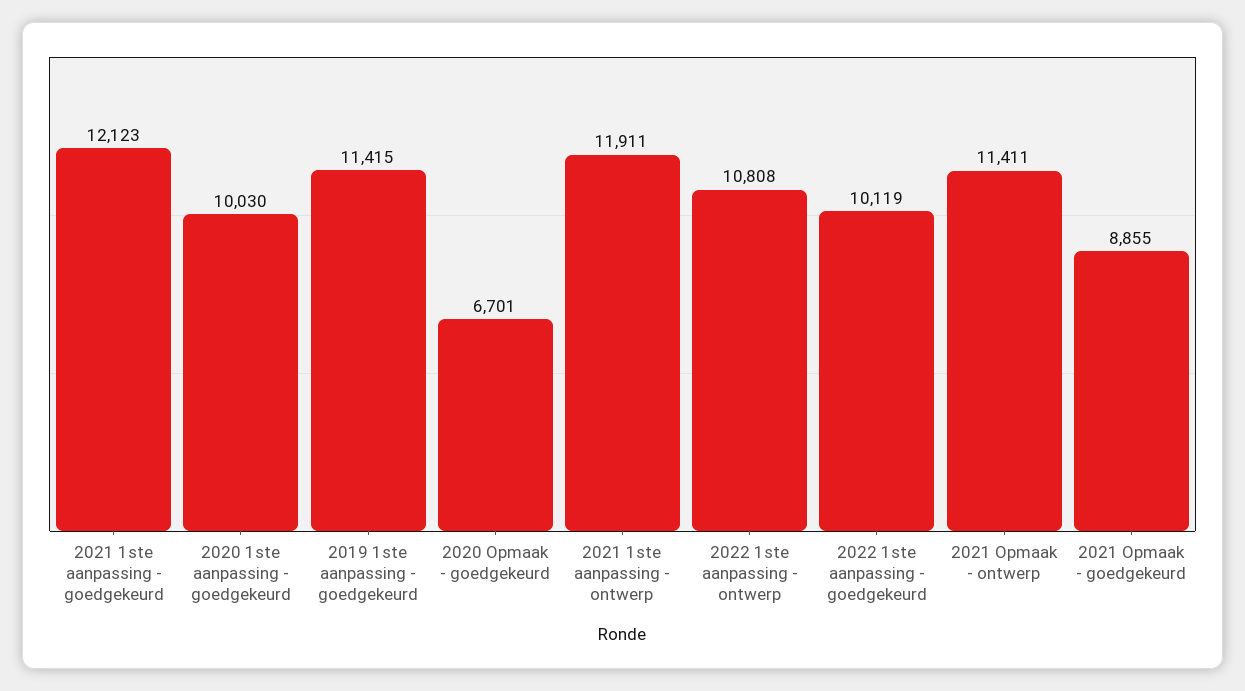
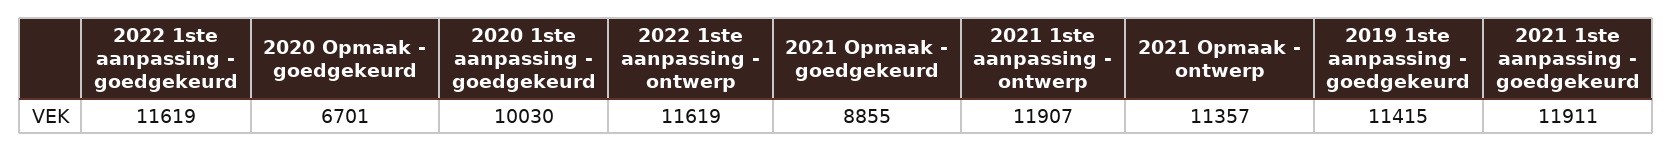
  {
-   "2021 1ste aanpassing - goedgekeurd": 12123,
+   "2021 1ste aanpassing - goedgekeurd": 11911,
    "2020 1ste aanpassing - goedgekeurd": 10030,
    "2019 1ste aanpassing - goedgekeurd": 11415,
    "2020 Opmaak - goedgekeurd": 6701,
-   "2021 1ste aanpassing - ontwerp": 11911,
+   "2021 1ste aanpassing - ontwerp": 11907,
-   "2022 1ste aanpassing - ontwerp": 10808,
+   "2022 1ste aanpassing - ontwerp": 11619,
-   "2022 1ste aanpassing - goedgekeurd": 10119,
+   "2022 1ste aanpassing - goedgekeurd": 11619,
-   "2021 Opmaak - ontwerp": 11411,
+   "2021 Opmaak - ontwerp": 11357,
    "2021 Opmaak - goedgekeurd": 8855
  }

